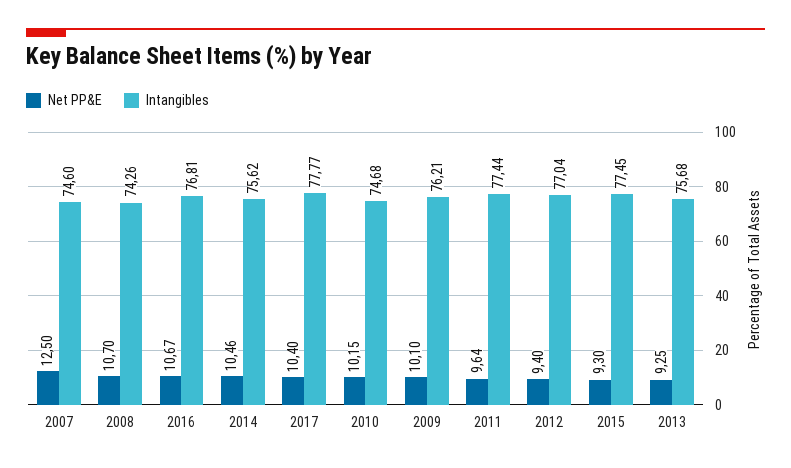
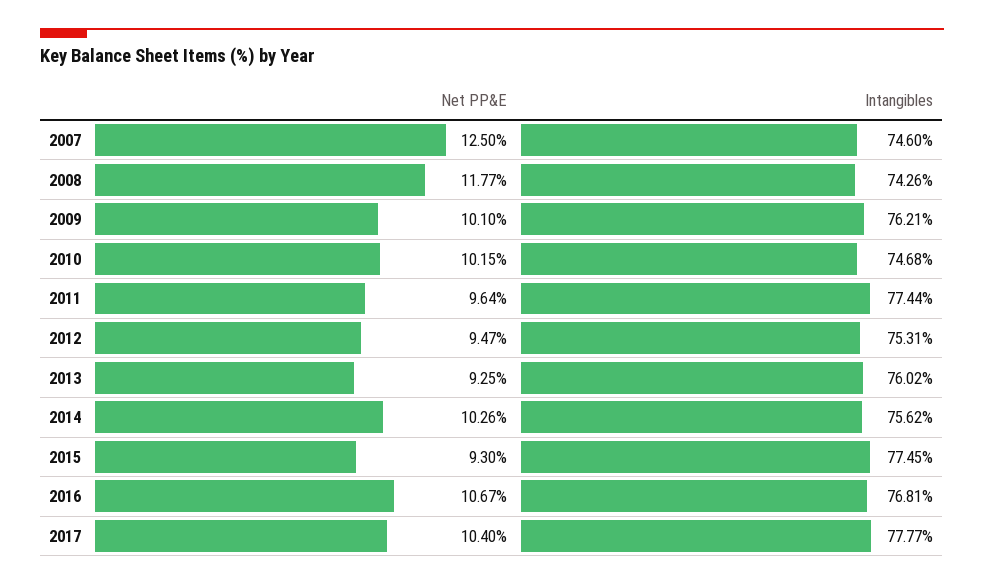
  {
    "Net PP&E": {
      "2007": 12.5,
-     "2008": 10.7,
+     "2008": 11.77,
      "2016": 10.67,
-     "2014": 10.46,
+     "2014": 10.26,
      "2017": 10.4,
      "2010": 10.15,
      "2009": 10.1,
      "2011": 9.64,
-     "2012": 9.4,
+     "2012": 9.47,
      "2015": 9.3,
      "2013": 9.25
    },
    "Intangibles": {
      "2007": 74.6,
      "2008": 74.26,
      "2016": 76.81,
      "2014": 75.62,
      "2017": 77.77,
      "2010": 74.68,
      "2009": 76.21,
      "2011": 77.44,
-     "2012": 77.04,
+     "2012": 75.31,
      "2015": 77.45,
-     "2013": 75.68
+     "2013": 76.02
    }
  }

